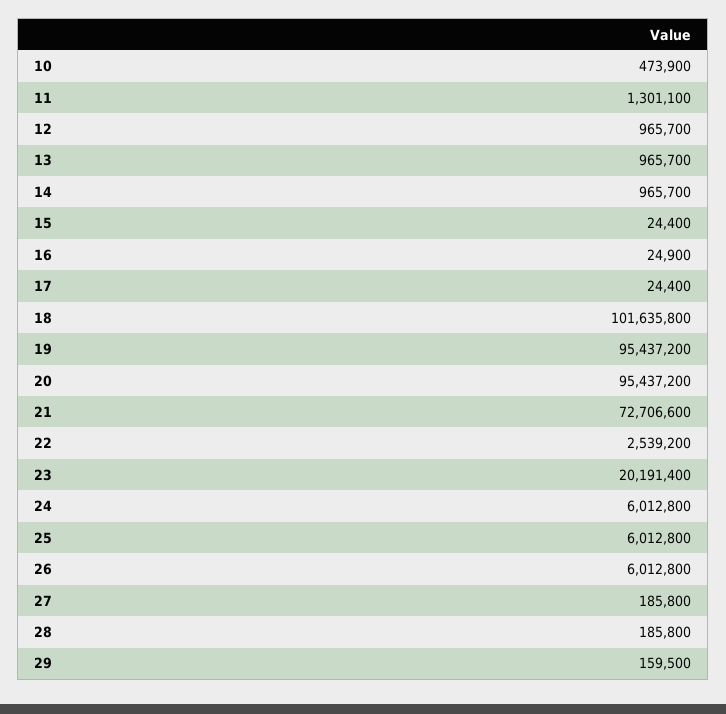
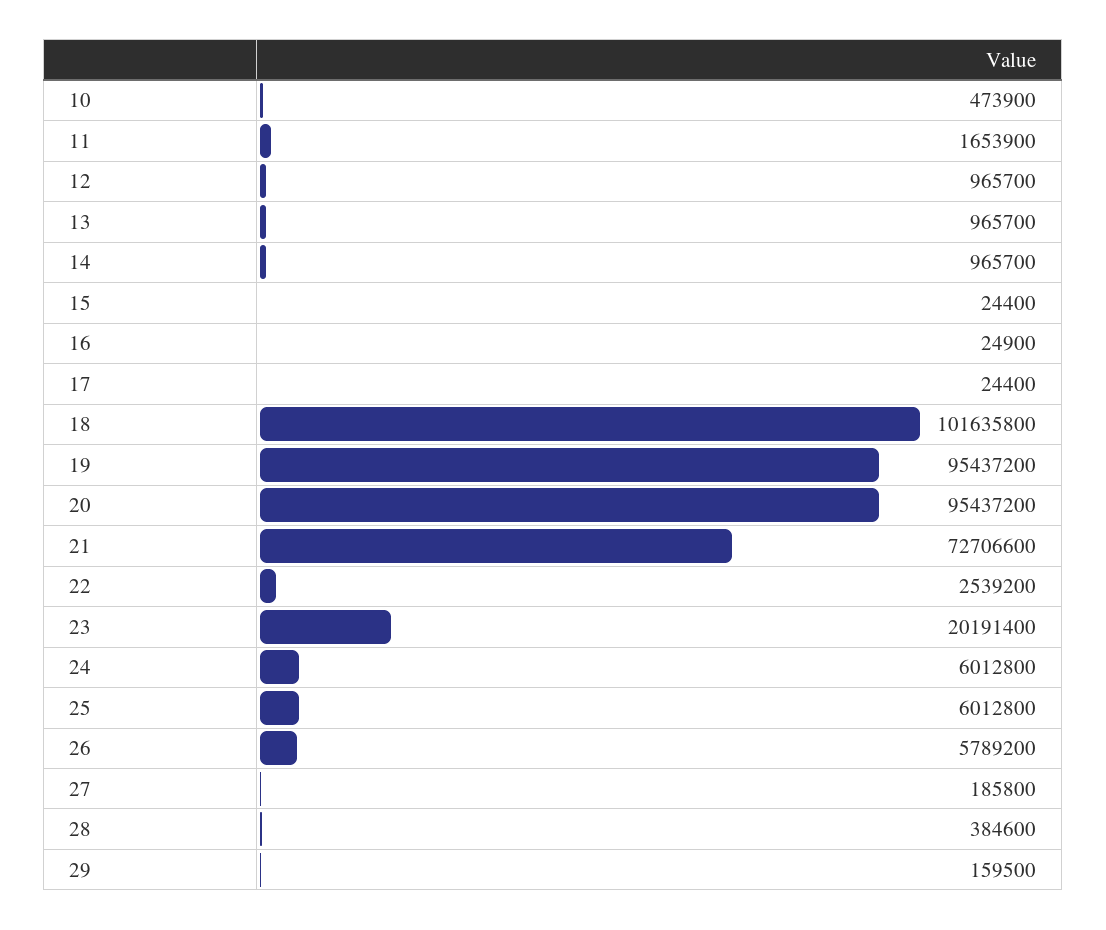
  {
    "10": 473900,
-   "11": 1301100,
+   "11": 1653900,
    "12": 965700,
    "13": 965700,
    "14": 965700,
    "15": 24400,
    "16": 24900,
    "17": 24400,
    "18": 101635800,
    "19": 95437200,
    "20": 95437200,
    "21": 72706600,
    "22": 2539200,
    "23": 20191400,
    "24": 6012800,
    "25": 6012800,
-   "26": 6012800,
+   "26": 5789200,
    "27": 185800,
-   "28": 185800,
+   "28": 384600,
    "29": 159500
  }

